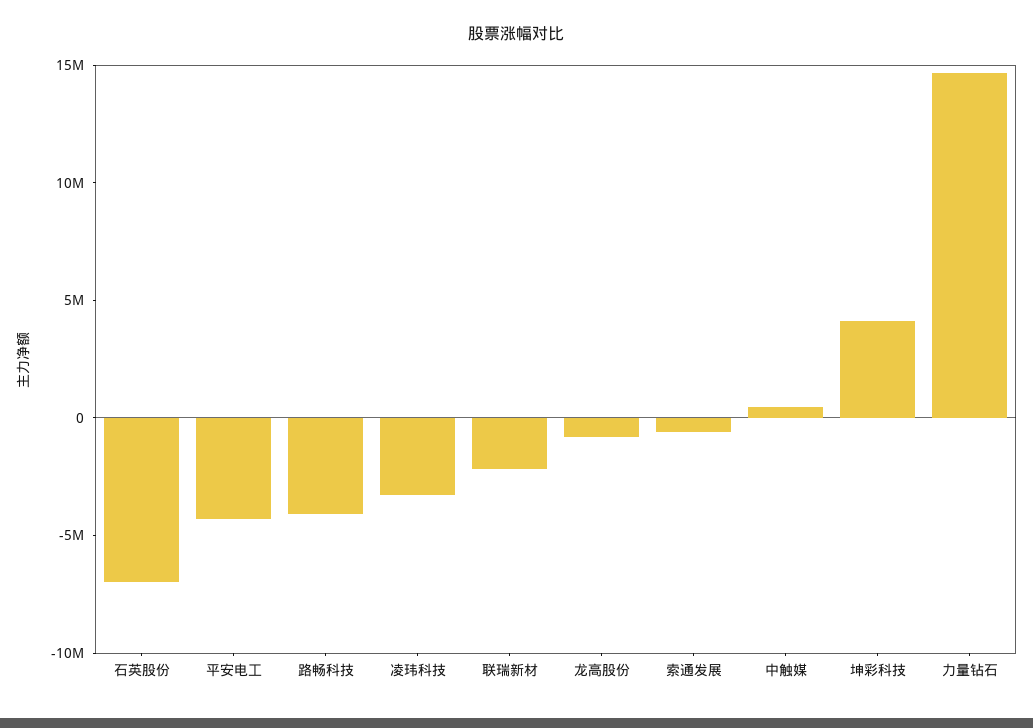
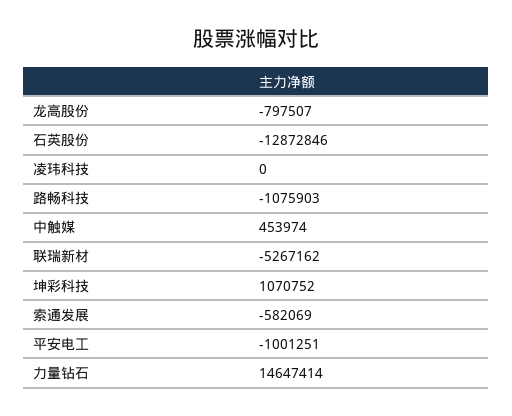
  {
-   "石英股份": -7000000,
+   "石英股份": -12872846,
-   "平安电工": -4000000,
+   "平安电工": -1001251,
-   "路畅科技": -4000000,
+   "路畅科技": -1075903,
-   "凌玮科技": -3000000,
+   "凌玮科技": 0,
-   "联瑞新材": -2000000,
+   "联瑞新材": -5267162,
    "龙高股份": -797507,
    "索通发展": -582069,
    "中触媒": 453974,
-   "坤彩科技": 4000000,
+   "坤彩科技": 1070752,
    "力量钻石": 14647414
  }

